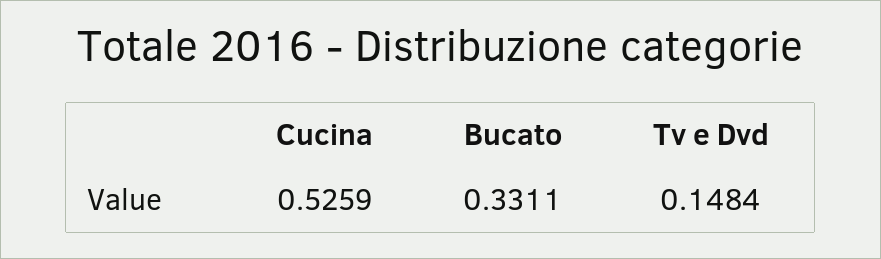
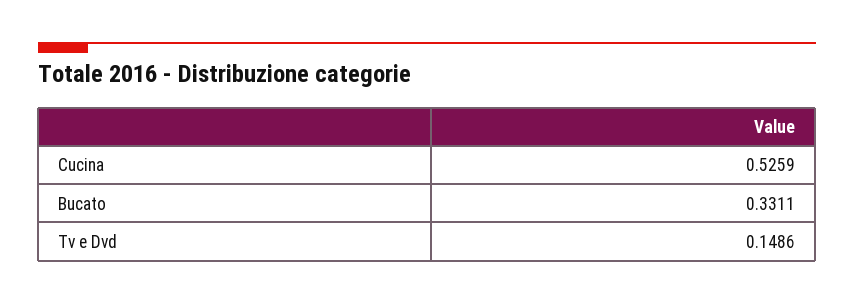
  {
    "Cucina": 0.5259,
    "Bucato": 0.3311,
-   "Tv e Dvd": 0.1484
+   "Tv e Dvd": 0.1486
  }

